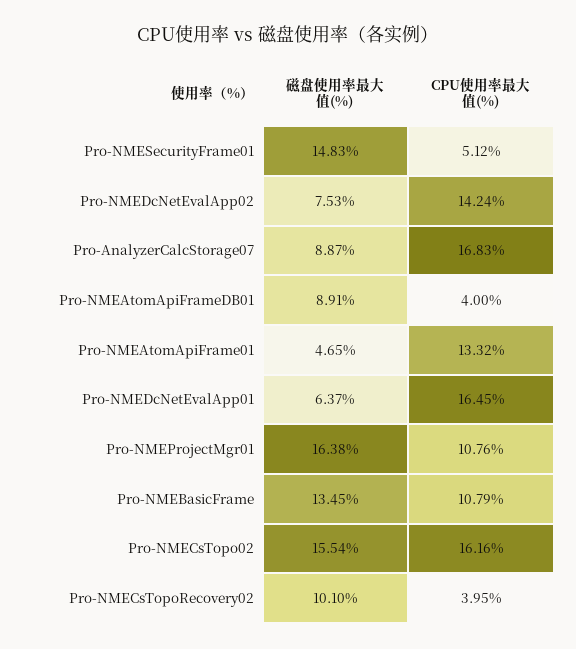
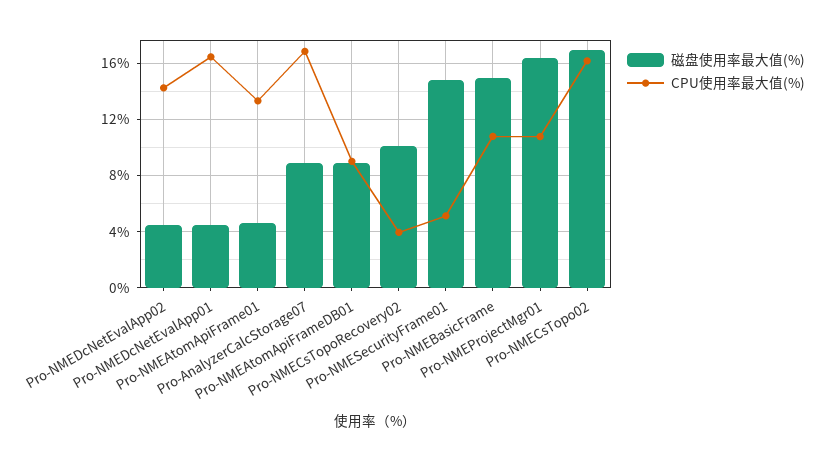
  {
    "磁盘使用率最大值(%)": {
      "Pro-NMESecurityFrame01": 14.83,
-     "Pro-NMEDcNetEvalApp02": 7.53,
+     "Pro-NMEDcNetEvalApp02": 4.5,
      "Pro-AnalyzerCalcStorage07": 8.87,
      "Pro-NMEAtomApiFrameDB01": 8.91,
      "Pro-NMEAtomApiFrame01": 4.65,
-     "Pro-NMEDcNetEvalApp01": 6.37,
+     "Pro-NMEDcNetEvalApp01": 4.5,
      "Pro-NMEProjectMgr01": 16.38,
-     "Pro-NMEBasicFrame": 13.45,
+     "Pro-NMEBasicFrame": 15,
-     "Pro-NMECsTopo02": 15.54,
+     "Pro-NMECsTopo02": 17,
      "Pro-NMECsTopoRecovery02": 10.1
    },
    "CPU使用率最大值(%)": {
      "Pro-NMESecurityFrame01": 5.12,
      "Pro-NMEDcNetEvalApp02": 14.24,
      "Pro-AnalyzerCalcStorage07": 16.83,
-     "Pro-NMEAtomApiFrameDB01": 4,
+     "Pro-NMEAtomApiFrameDB01": 9,
      "Pro-NMEAtomApiFrame01": 13.32,
      "Pro-NMEDcNetEvalApp01": 16.45,
      "Pro-NMEProjectMgr01": 10.76,
      "Pro-NMEBasicFrame": 10.79,
      "Pro-NMECsTopo02": 16.16,
      "Pro-NMECsTopoRecovery02": 3.95
    }
  }

